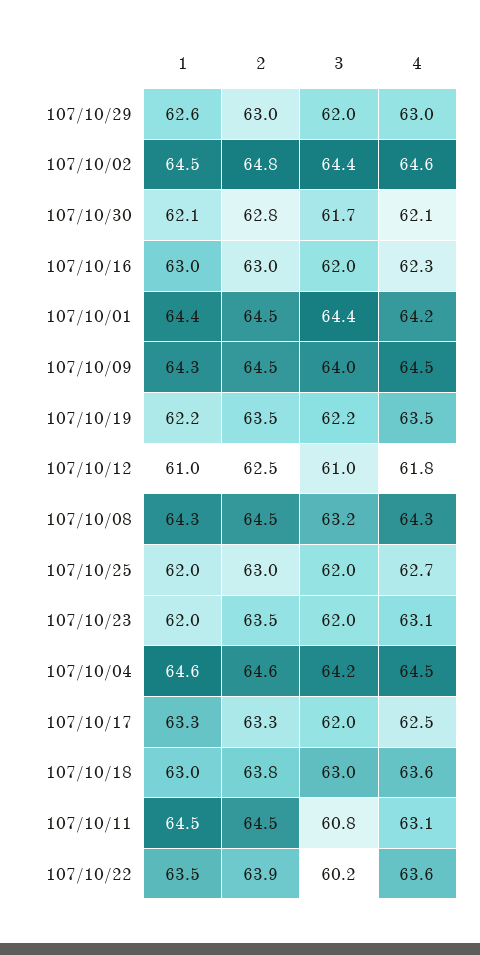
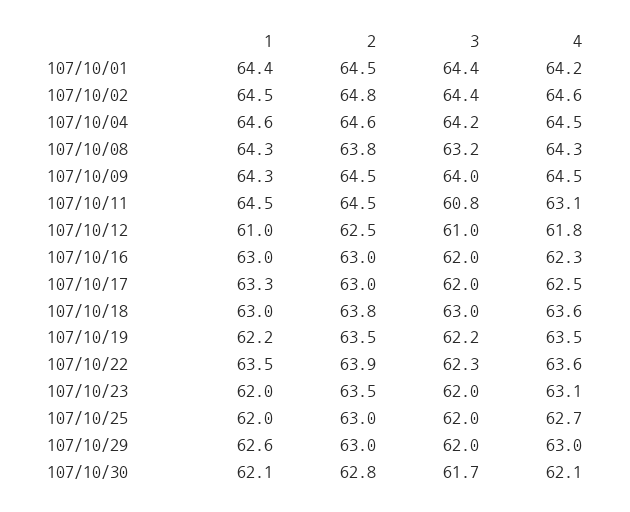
  {
    "1": {
      "107/10/29": 62.6,
      "107/10/02": 64.5,
      "107/10/30": 62.1,
      "107/10/16": 63,
      "107/10/01": 64.4,
      "107/10/09": 64.3,
      "107/10/19": 62.2,
      "107/10/12": 61,
      "107/10/08": 64.3,
      "107/10/25": 62,
      "107/10/23": 62,
      "107/10/04": 64.6,
      "107/10/17": 63.3,
      "107/10/18": 63,
      "107/10/11": 64.5,
      "107/10/22": 63.5
    },
    "2": {
      "107/10/29": 63,
      "107/10/02": 64.8,
      "107/10/30": 62.8,
      "107/10/16": 63,
      "107/10/01": 64.5,
      "107/10/09": 64.5,
      "107/10/19": 63.5,
      "107/10/12": 62.5,
-     "107/10/08": 64.5,
+     "107/10/08": 63.8,
      "107/10/25": 63,
      "107/10/23": 63.5,
      "107/10/04": 64.6,
-     "107/10/17": 63.3,
+     "107/10/17": 63,
      "107/10/18": 63.8,
      "107/10/11": 64.5,
      "107/10/22": 63.9
    },
    "3": {
      "107/10/29": 62,
      "107/10/02": 64.4,
      "107/10/30": 61.7,
      "107/10/16": 62,
      "107/10/01": 64.4,
      "107/10/09": 64,
      "107/10/19": 62.2,
      "107/10/12": 61,
      "107/10/08": 63.2,
      "107/10/25": 62,
      "107/10/23": 62,
      "107/10/04": 64.2,
      "107/10/17": 62,
      "107/10/18": 63,
      "107/10/11": 60.8,
-     "107/10/22": 60.2
+     "107/10/22": 62.3
    },
    "4": {
      "107/10/29": 63,
      "107/10/02": 64.6,
      "107/10/30": 62.1,
      "107/10/16": 62.3,
      "107/10/01": 64.2,
      "107/10/09": 64.5,
      "107/10/19": 63.5,
      "107/10/12": 61.8,
      "107/10/08": 64.3,
      "107/10/25": 62.7,
      "107/10/23": 63.1,
      "107/10/04": 64.5,
      "107/10/17": 62.5,
      "107/10/18": 63.6,
      "107/10/11": 63.1,
      "107/10/22": 63.6
    }
  }

